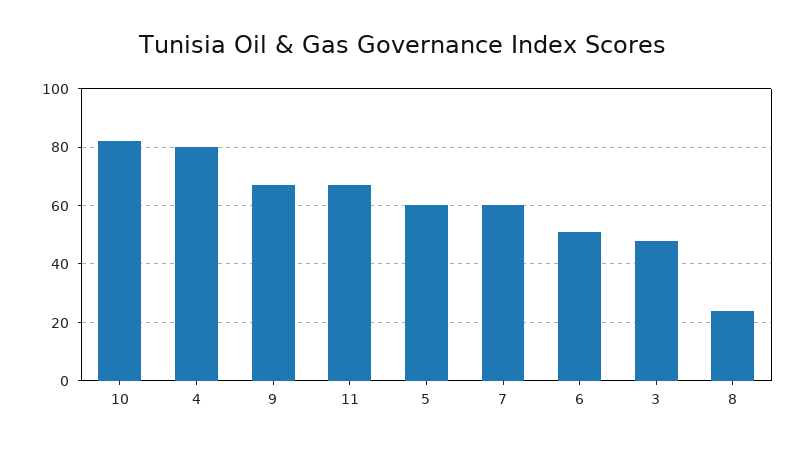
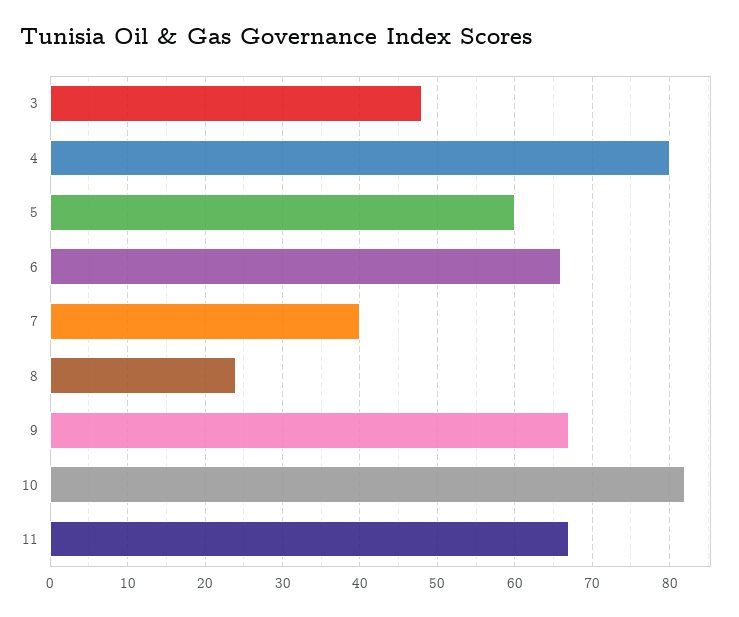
  {
    "10": 82,
    "4": 80,
    "9": 67,
    "11": 67,
    "5": 60,
-   "7": 60,
+   "7": 40,
-   "6": 50,
+   "6": 66,
    "3": 48,
    "8": 24
  }

